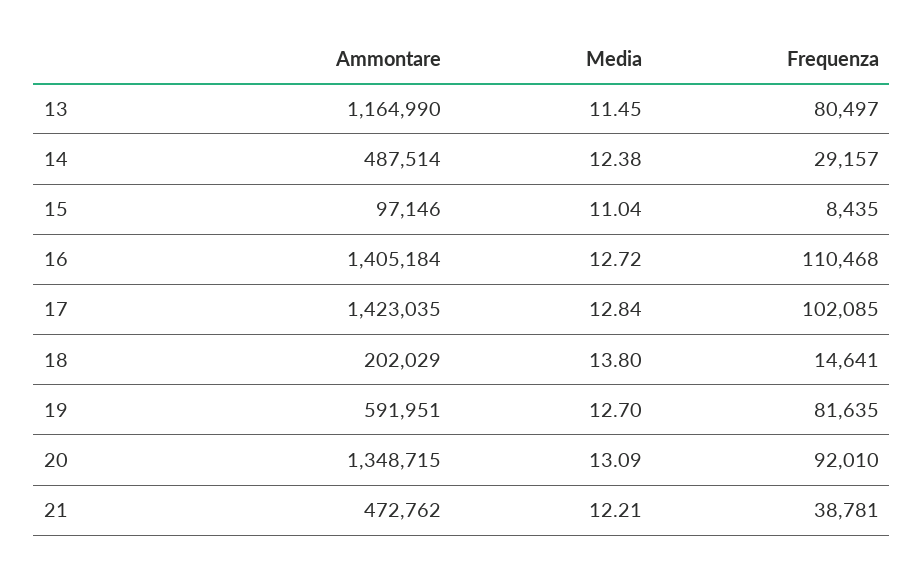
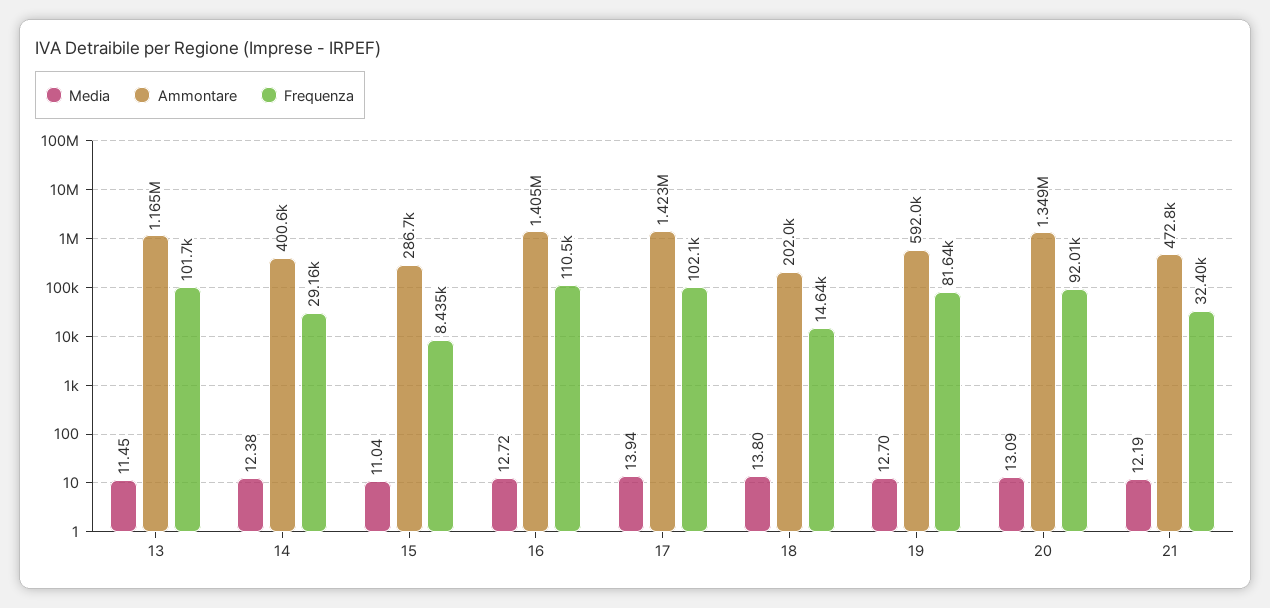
  {
    "Ammontare": {
      "13": 1164990,
-     "14": 487514,
+     "14": 400600,
-     "15": 97146,
+     "15": 286700,
      "16": 1405184,
      "17": 1423035,
      "18": 202029,
      "19": 591951,
      "20": 1348715,
      "21": 472762
    },
    "Media": {
      "13": 11.45,
      "14": 12.38,
      "15": 11.04,
      "16": 12.72,
-     "17": 12.84,
+     "17": 13.94,
      "18": 13.8,
      "19": 12.7,
      "20": 13.09,
-     "21": 12.21
+     "21": 12.19
    },
    "Frequenza": {
-     "13": 80497,
+     "13": 101700,
      "14": 29157,
      "15": 8435,
      "16": 110468,
      "17": 102085,
      "18": 14641,
      "19": 81635,
      "20": 92010,
-     "21": 38781
+     "21": 32400
    }
  }

